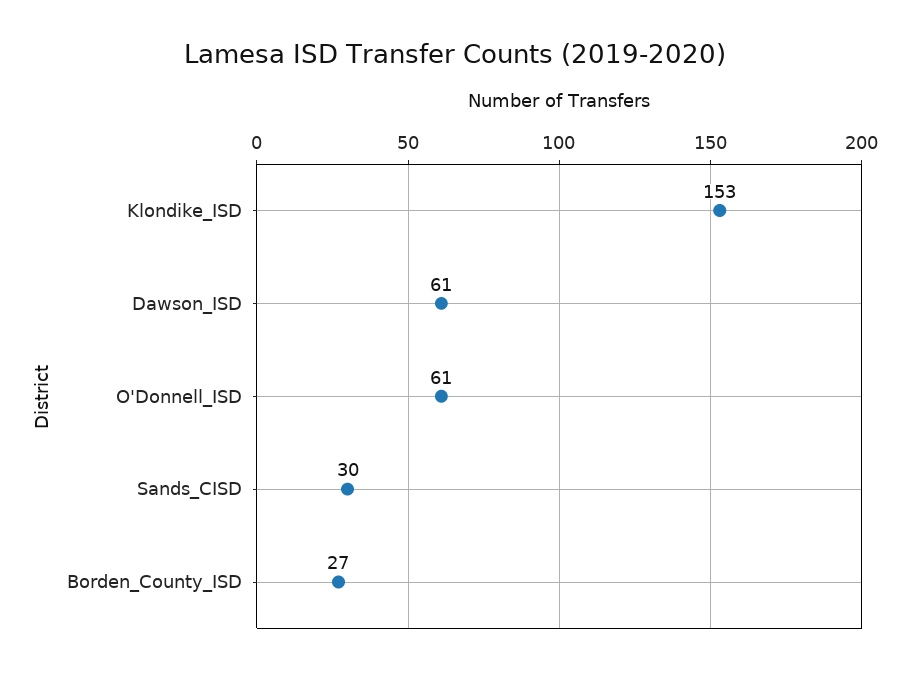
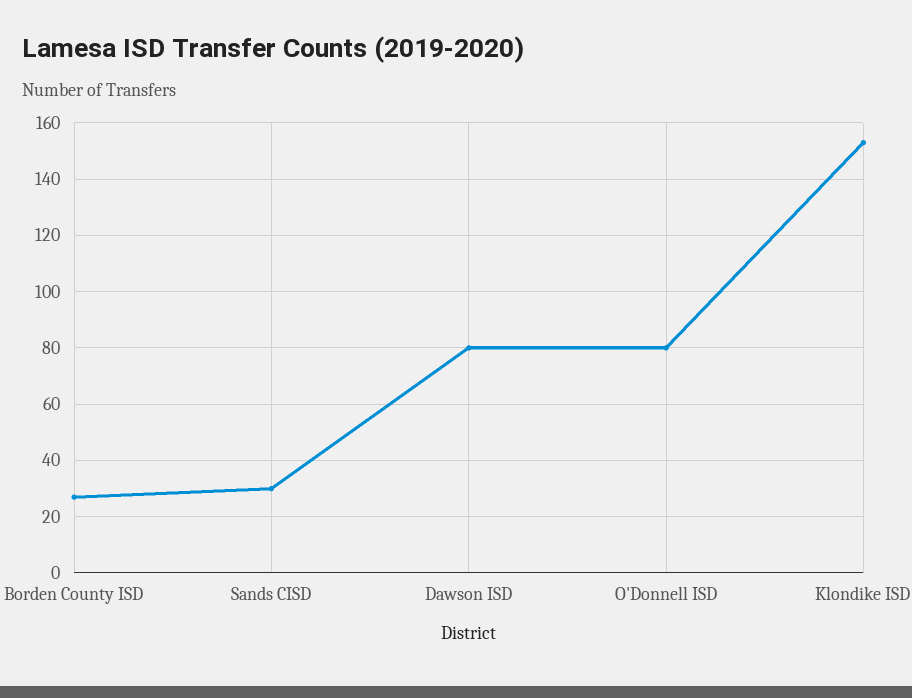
  {
    "Klondike_ISD": 153,
-   "Dawson_ISD": 61,
+   "Dawson_ISD": 80,
-   "O'Donnell_ISD": 61,
+   "O'Donnell_ISD": 80,
    "Sands_CISD": 30,
    "Borden_County_ISD": 27
  }

